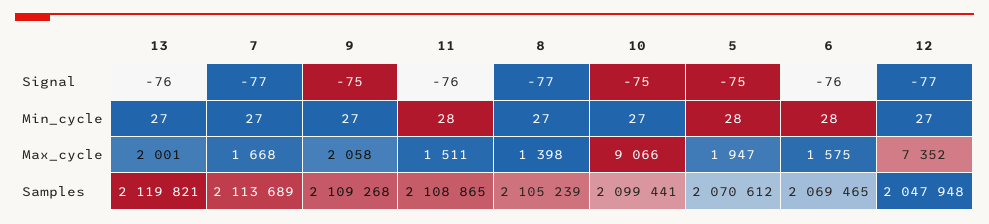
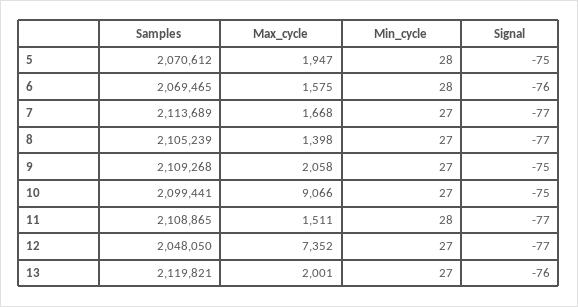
  {
    "13": {
      "Signal": -76,
      "Min_cycle": 27,
      "Max_cycle": 2001,
      "Samples": 2119821
    },
    "7": {
      "Signal": -77,
      "Min_cycle": 27,
      "Max_cycle": 1668,
      "Samples": 2113689
    },
    "9": {
      "Signal": -75,
      "Min_cycle": 27,
      "Max_cycle": 2058,
      "Samples": 2109268
    },
    "11": {
-     "Signal": -76,
+     "Signal": -77,
      "Min_cycle": 28,
      "Max_cycle": 1511,
      "Samples": 2108865
    },
    "8": {
      "Signal": -77,
      "Min_cycle": 27,
      "Max_cycle": 1398,
      "Samples": 2105239
    },
    "10": {
      "Signal": -75,
      "Min_cycle": 27,
      "Max_cycle": 9066,
      "Samples": 2099441
    },
    "5": {
      "Signal": -75,
      "Min_cycle": 28,
      "Max_cycle": 1947,
      "Samples": 2070612
    },
    "6": {
      "Signal": -76,
      "Min_cycle": 28,
      "Max_cycle": 1575,
      "Samples": 2069465
    },
    "12": {
      "Signal": -77,
      "Min_cycle": 27,
      "Max_cycle": 7352,
-     "Samples": 2047948
+     "Samples": 2048050
    }
  }

